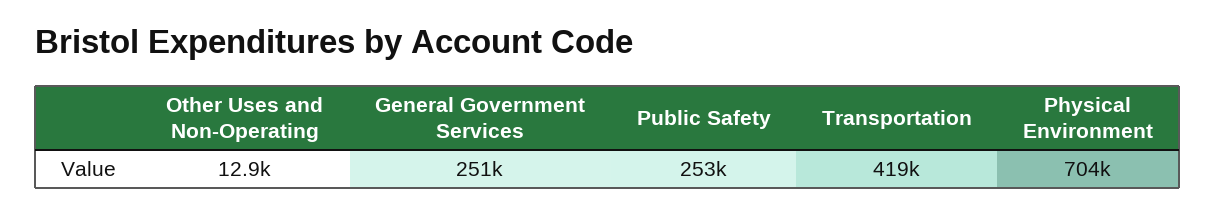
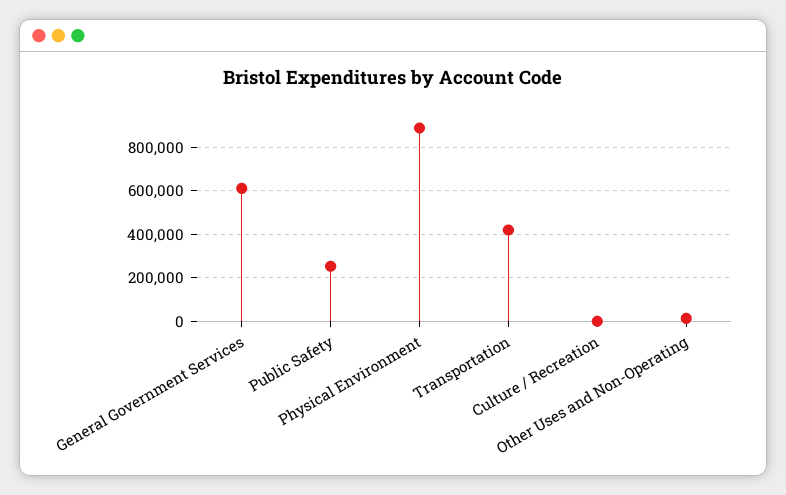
  {
    "Other Uses and Non-Operating": 12900,
-   "General Government Services": 251000,
+   "General Government Services": 600000,
    "Public Safety": 253000,
    "Transportation": 419000,
-   "Physical Environment": 704000
+   "Physical Environment": 900000,
+   "Culture / Recreation": 0
  }

